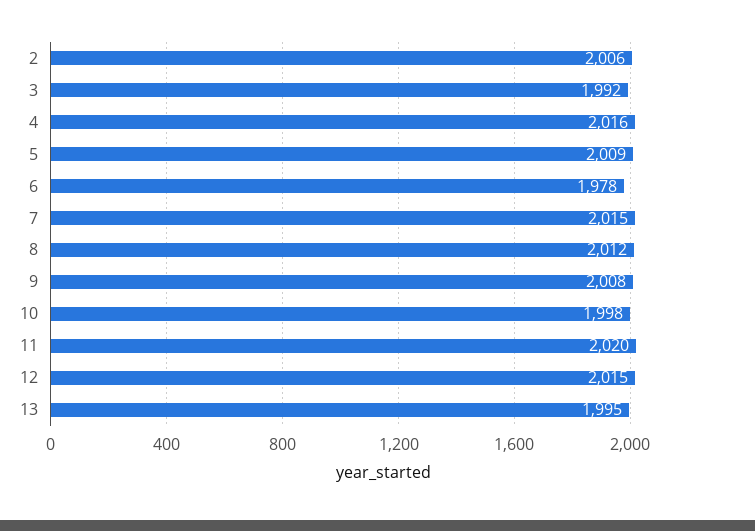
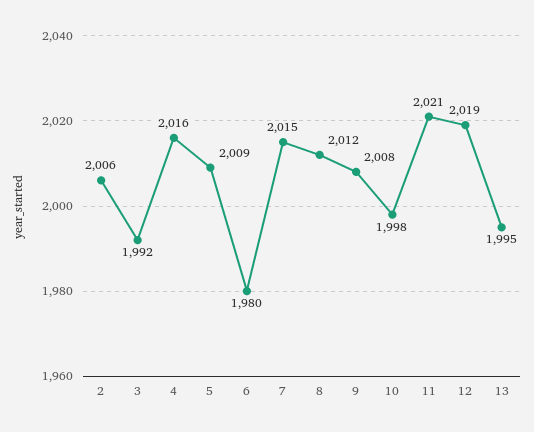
  {
    "2": 2006,
    "3": 1992,
    "4": 2016,
    "5": 2009,
-   "6": 1978,
+   "6": 1980,
    "7": 2015,
    "8": 2012,
    "9": 2008,
    "10": 1998,
-   "11": 2020,
+   "11": 2021,
-   "12": 2015,
+   "12": 2019,
    "13": 1995
  }

